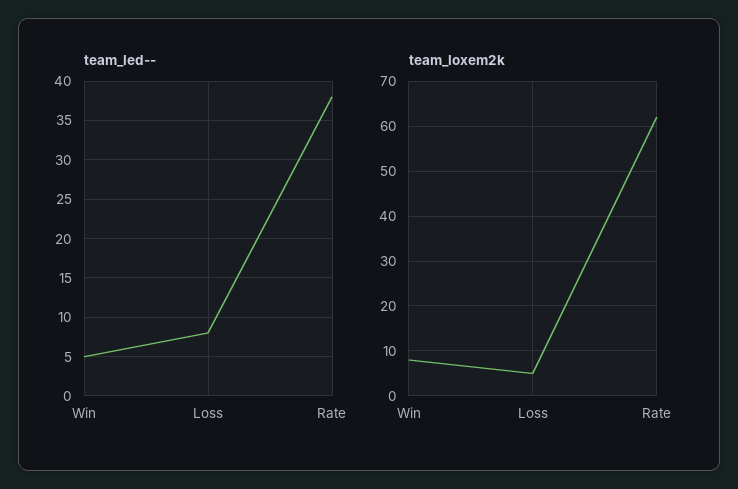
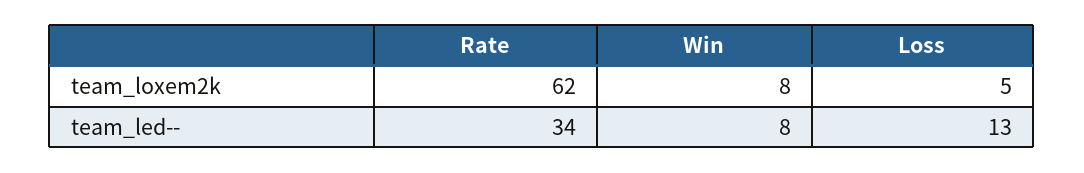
  {
    "team_led--": {
-     "Win": 5,
+     "Win": 8,
-     "Loss": 8,
+     "Loss": 13,
-     "Rate": 38
+     "Rate": 34
    },
    "team_loxem2k": {
      "Win": 8,
      "Loss": 5,
      "Rate": 62
    }
  }

